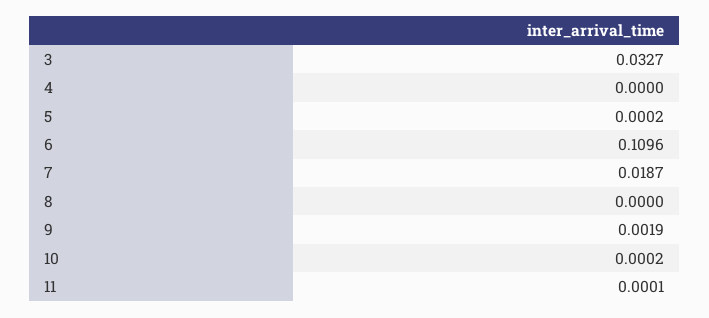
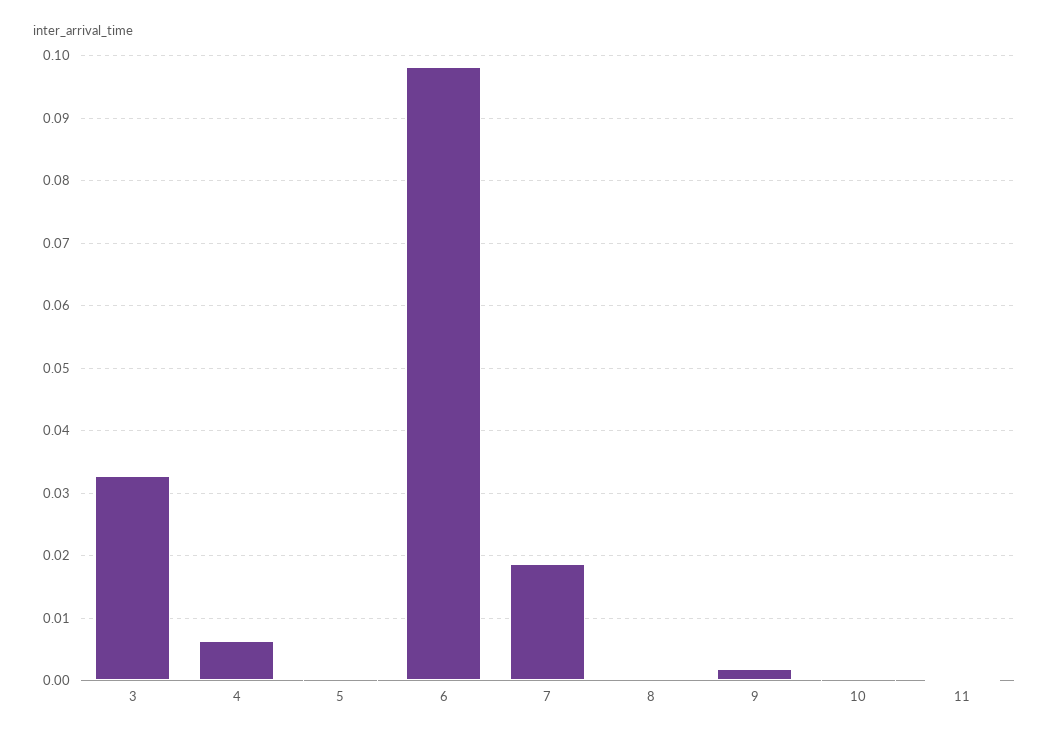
  {
    "3": 0.0327,
-   "4": 0,
+   "4": 0.006,
    "5": 0.0002,
-   "6": 0.1096,
+   "6": 0.098,
    "7": 0.0187,
    "8": 0,
    "9": 0.0019,
    "10": 0.0002,
    "11": 0.0001
  }

